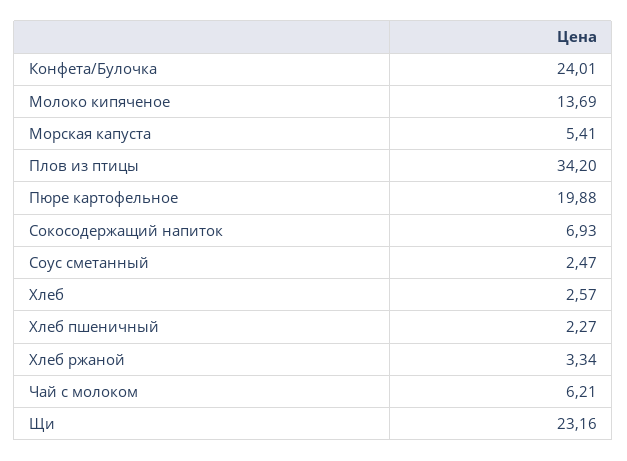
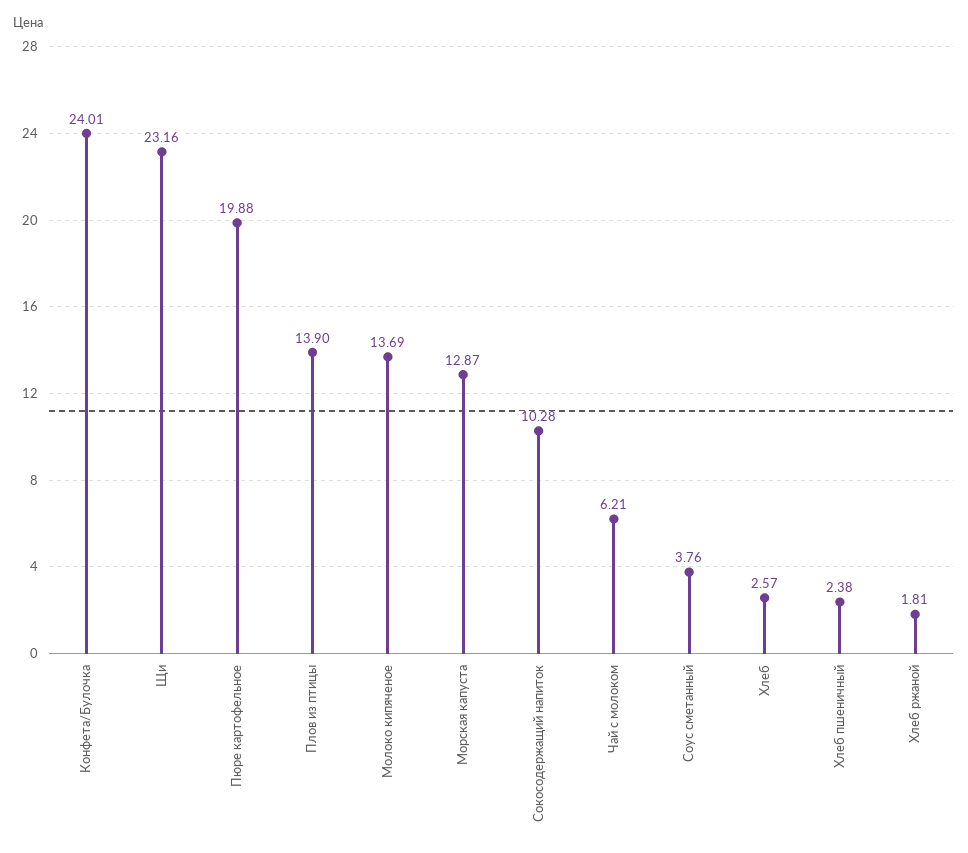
  {
    "Конфета/Булочка": 24.01,
    "Молоко кипяченое": 13.69,
-   "Морская капуста": 5.41,
+   "Морская капуста": 12.87,
-   "Плов из птицы": 34.2,
+   "Плов из птицы": 13.9,
    "Пюре картофельное": 19.88,
-   "Сокосодержащий напиток": 6.93,
+   "Сокосодержащий напиток": 10.28,
-   "Соус сметанный": 2.47,
+   "Соус сметанный": 3.76,
    "Хлеб": 2.57,
-   "Хлеб пшеничный": 2.27,
+   "Хлеб пшеничный": 2.38,
-   "Хлеб ржаной": 3.34,
+   "Хлеб ржаной": 1.81,
    "Чай с молоком": 6.21,
    "Щи": 23.16
  }

